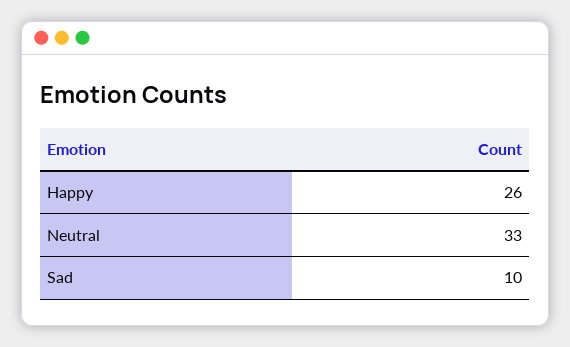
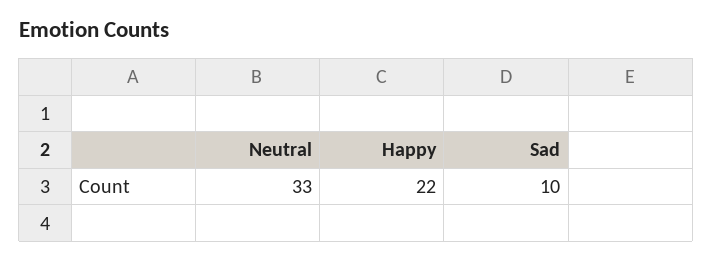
  {
-   "Happy": 26,
+   "Happy": 22,
    "Neutral": 33,
    "Sad": 10
  }

